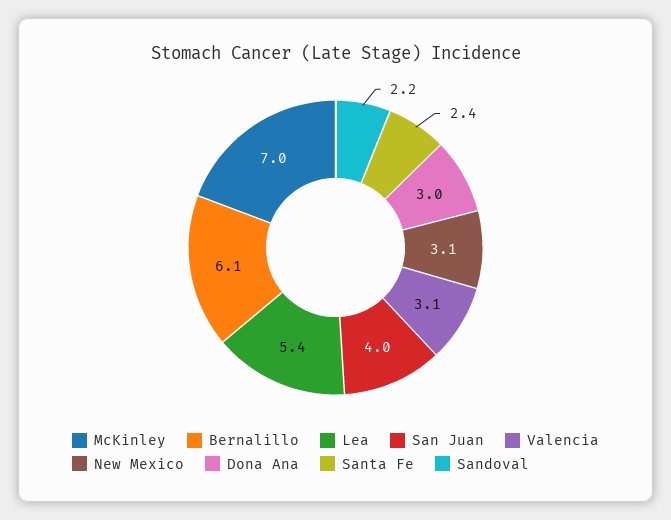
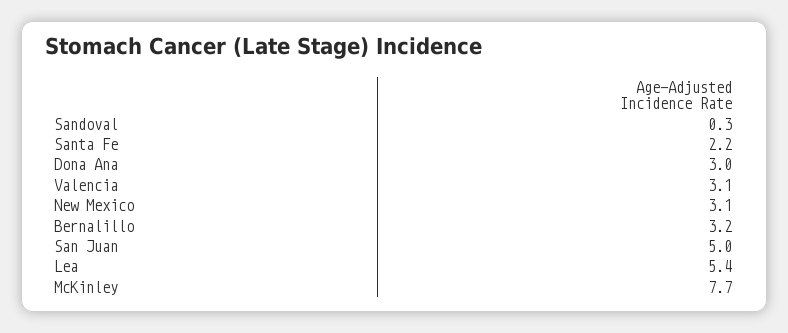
  {
-   "McKinley": 7,
+   "McKinley": 7.7,
-   "Bernalillo": 6.1,
+   "Bernalillo": 3.2,
    "Lea": 5.4,
-   "San Juan": 4,
+   "San Juan": 5,
    "Valencia": 3.1,
    "New Mexico": 3.1,
    "Dona Ana": 3,
-   "Santa Fe": 2.4,
+   "Santa Fe": 2.2,
-   "Sandoval": 2.2
+   "Sandoval": 0.3
  }

